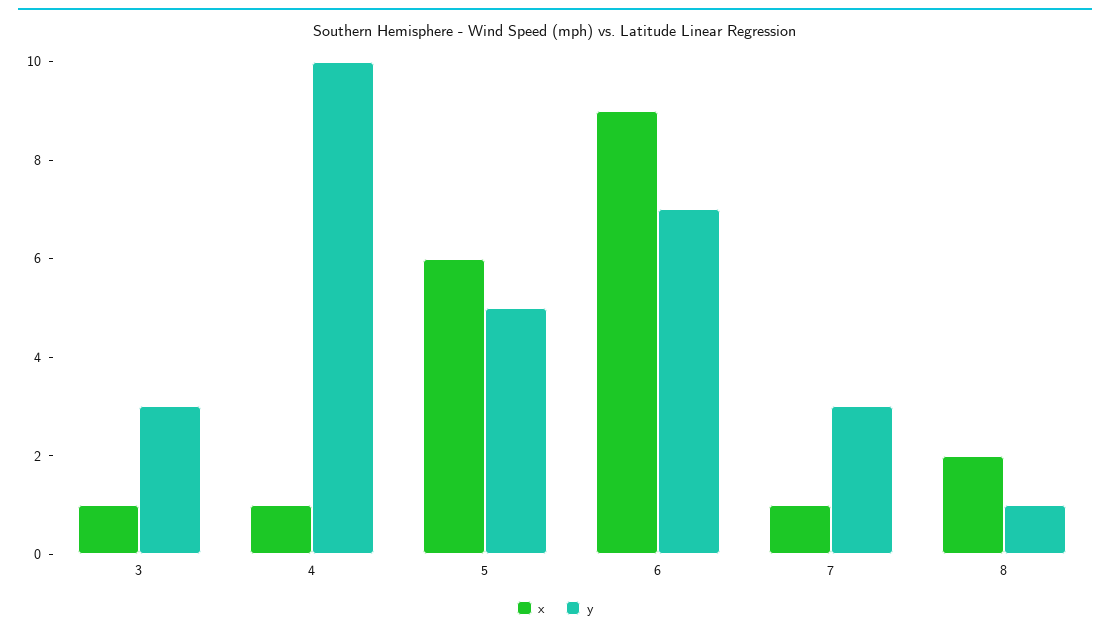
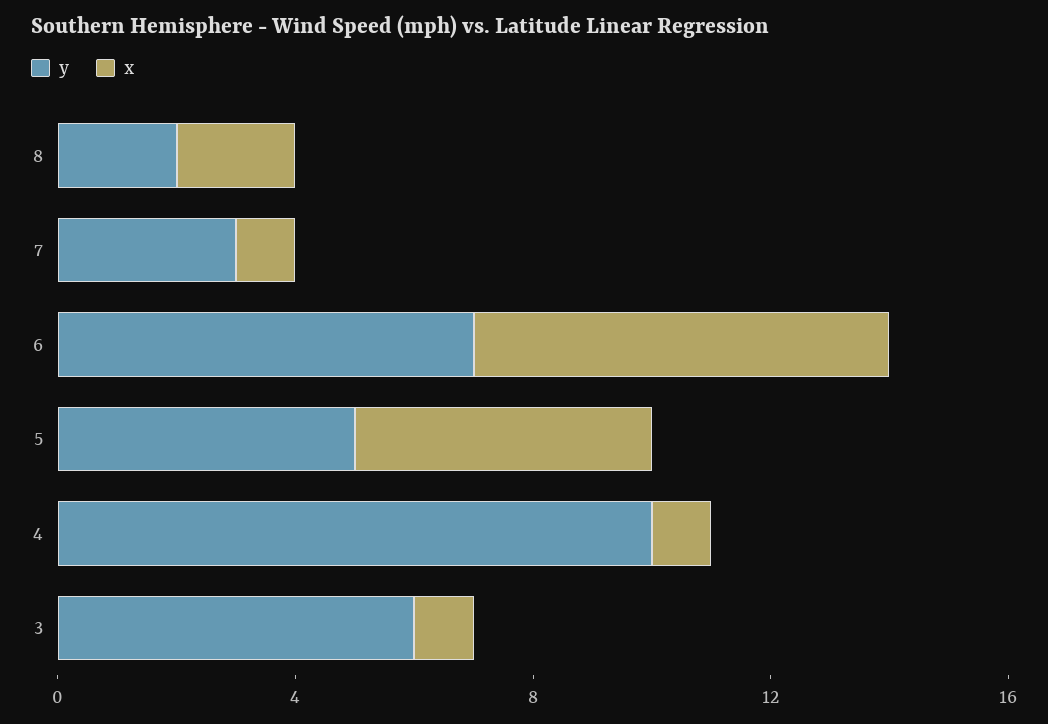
  {
    "x": {
      "3": 1,
      "4": 1,
-     "5": 6,
+     "5": 5,
-     "6": 9,
+     "6": 7,
      "7": 1,
      "8": 2
    },
    "y": {
-     "3": 3,
+     "3": 6,
      "4": 10,
      "5": 5,
      "6": 7,
      "7": 3,
-     "8": 1
+     "8": 2
    }
  }

